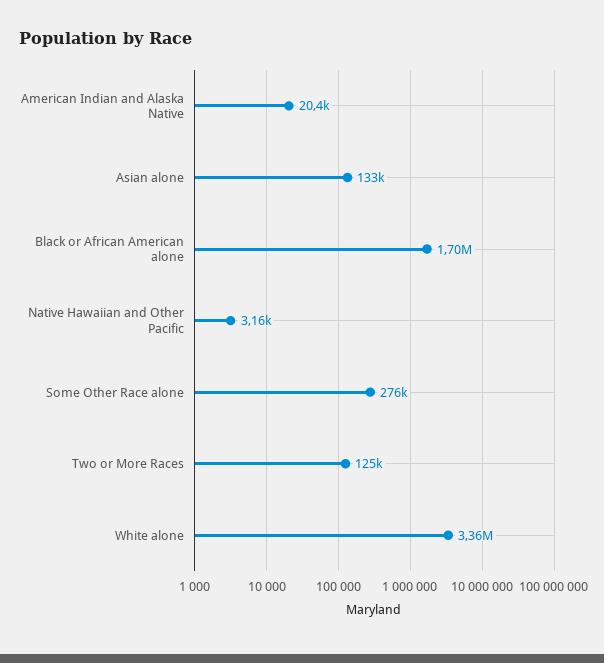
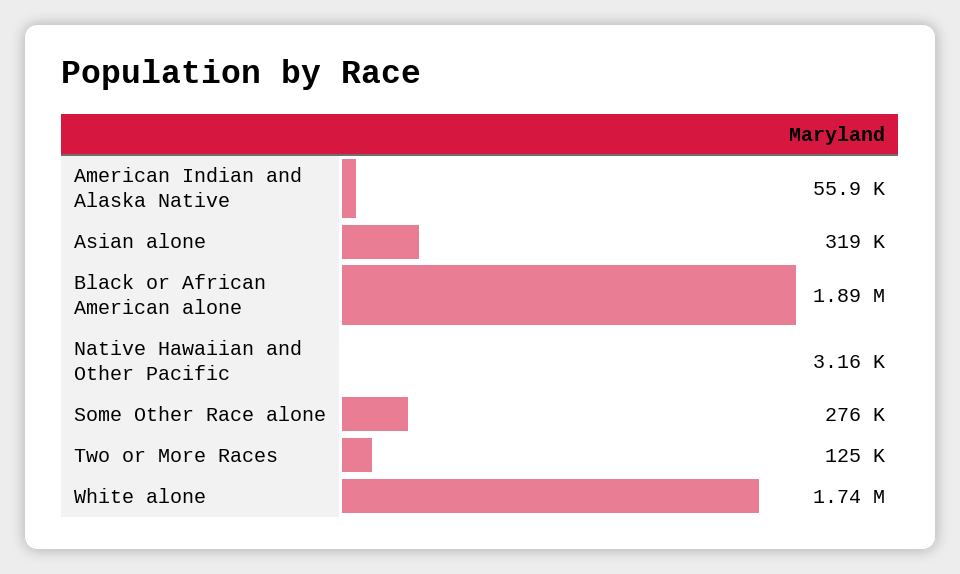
  {
-   "American Indian and Alaska Native": 20400,
+   "American Indian and Alaska Native": 55900,
-   "Asian alone": 133000,
+   "Asian alone": 319000,
-   "Black or African American alone": 1700000,
+   "Black or African American alone": 1890000,
    "Native Hawaiian and Other Pacific": 3160,
    "Some Other Race alone": 276000,
    "Two or More Races": 125000,
-   "White alone": 3360000
+   "White alone": 1740000
  }

